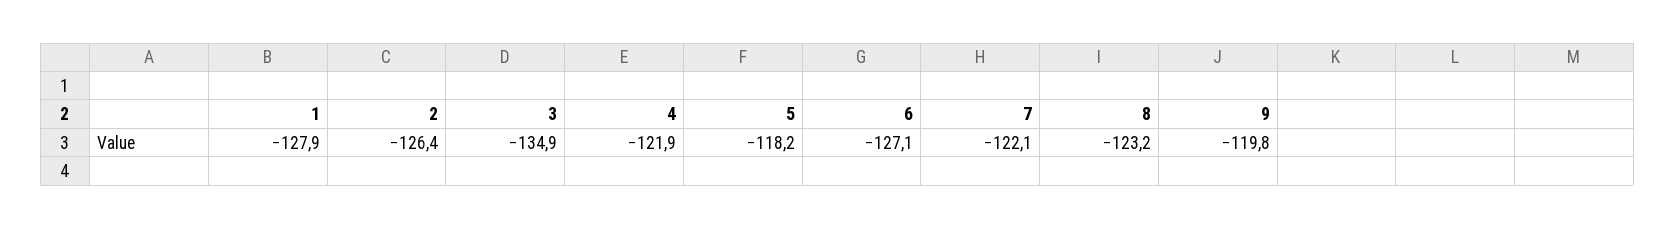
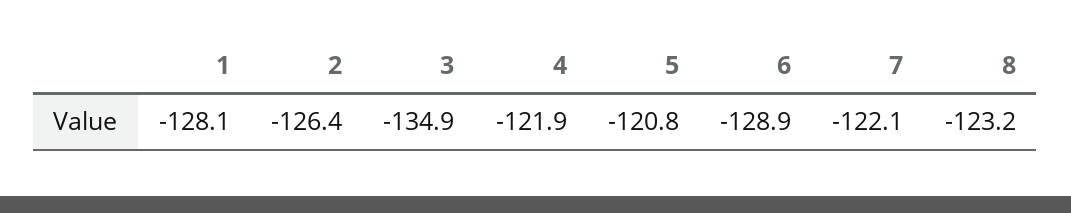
  {
-   "1": -127.9,
+   "1": -128.1,
    "2": -126.4,
    "3": -134.9,
    "4": -121.9,
-   "5": -118.2,
+   "5": -120.8,
-   "6": -127.1,
+   "6": -128.9,
    "7": -122.1,
-   "8": -123.2,
+   "8": -123.2
-   "9": -119.8
  }

